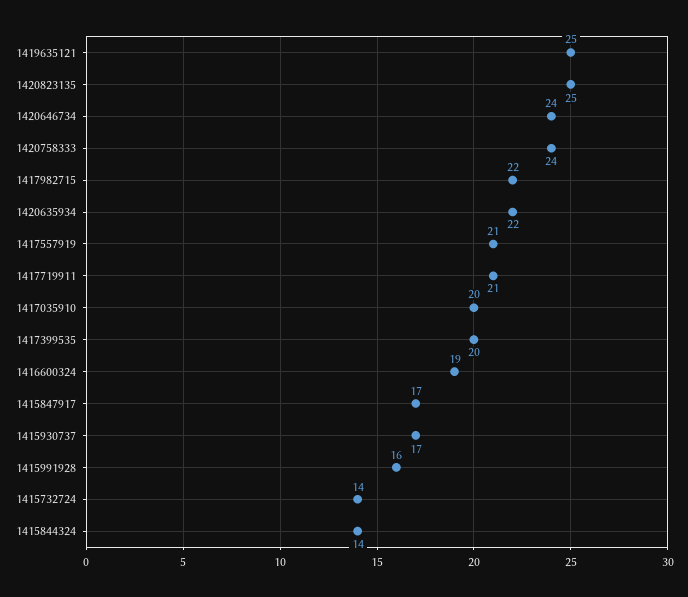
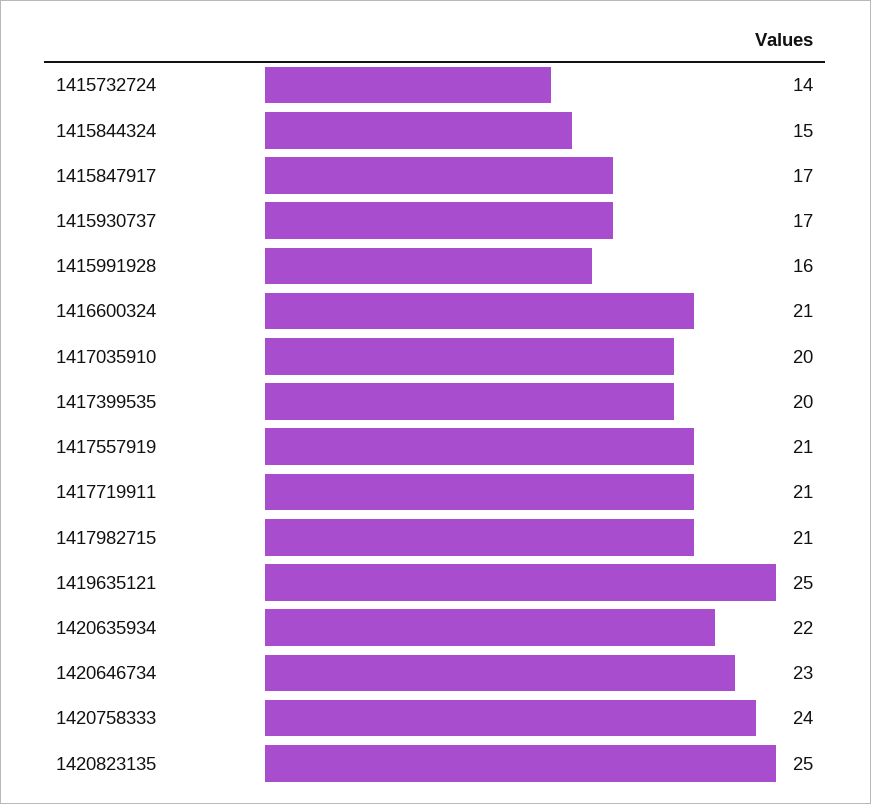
  {
    "1419635121": 25,
    "1420823135": 25,
-   "1420646734": 24,
+   "1420646734": 23,
    "1420758333": 24,
-   "1417982715": 22,
+   "1417982715": 21,
    "1420635934": 22,
    "1417557919": 21,
    "1417719911": 21,
    "1417035910": 20,
    "1417399535": 20,
-   "1416600324": 19,
+   "1416600324": 21,
    "1415847917": 17,
    "1415930737": 17,
    "1415991928": 16,
    "1415732724": 14,
-   "1415844324": 14
+   "1415844324": 15
  }

